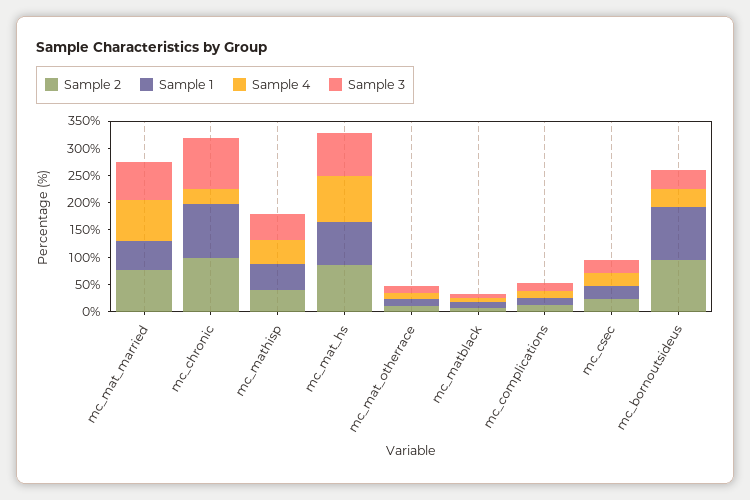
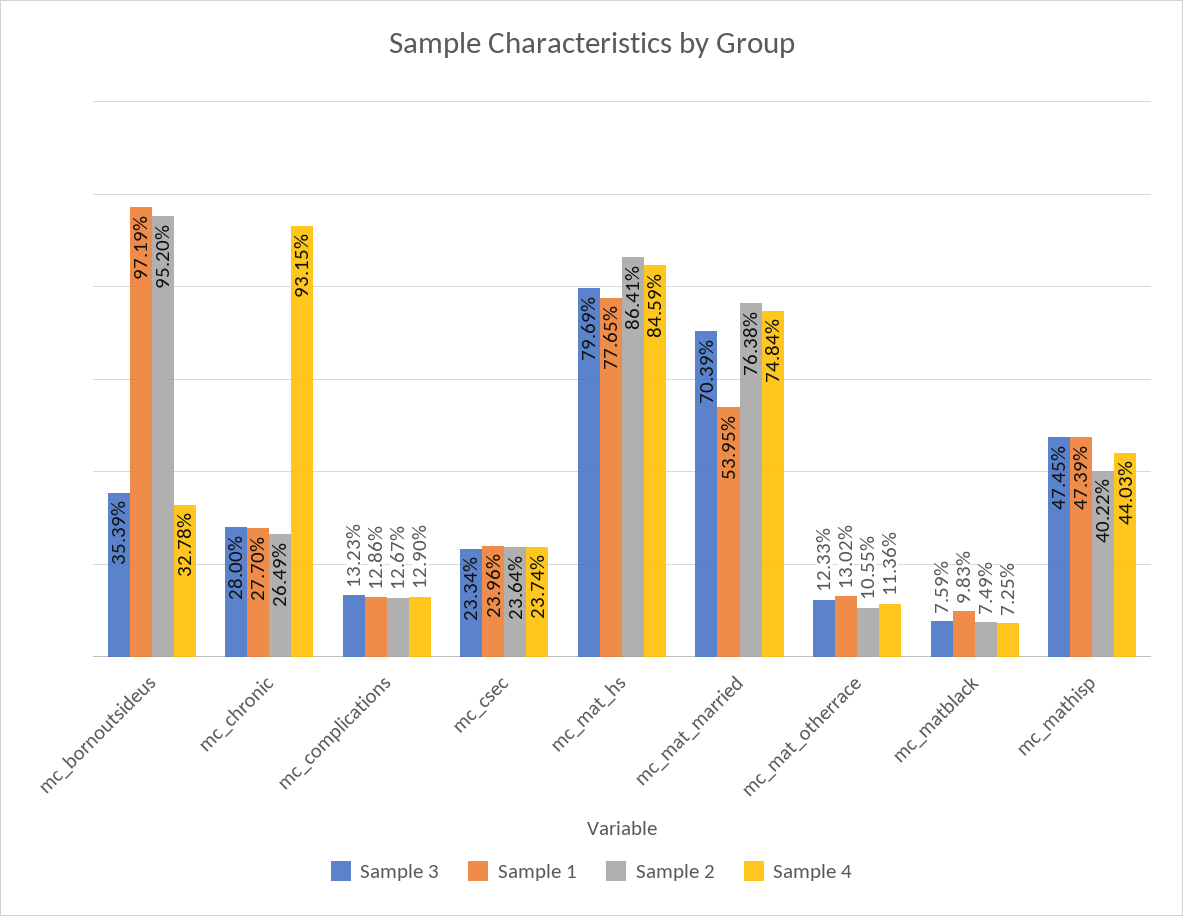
  {
    "Sample 2": {
      "mc_mat_married": 76.38,
-     "mc_chronic": 100,
+     "mc_chronic": 26.49,
      "mc_mathisp": 40.22,
      "mc_mat_hs": 86.41,
      "mc_mat_otherrace": 10.55,
      "mc_matblack": 7.49,
      "mc_complications": 12.67,
      "mc_csec": 23.64,
      "mc_bornoutsideus": 95.2
    },
    "Sample 1": {
      "mc_mat_married": 53.95,
-     "mc_chronic": 100,
+     "mc_chronic": 27.7,
      "mc_mathisp": 47.39,
      "mc_mat_hs": 77.65,
      "mc_mat_otherrace": 13.02,
      "mc_matblack": 9.83,
      "mc_complications": 12.86,
      "mc_csec": 23.96,
      "mc_bornoutsideus": 97.19
    },
    "Sample 4": {
      "mc_mat_married": 74.84,
-     "mc_chronic": 25,
+     "mc_chronic": 93.15,
      "mc_mathisp": 44.03,
      "mc_mat_hs": 84.59,
      "mc_mat_otherrace": 11.36,
      "mc_matblack": 7.25,
      "mc_complications": 12.9,
      "mc_csec": 23.74,
      "mc_bornoutsideus": 32.78
    },
    "Sample 3": {
      "mc_mat_married": 70.39,
-     "mc_chronic": 100,
+     "mc_chronic": 28,
      "mc_mathisp": 47.45,
      "mc_mat_hs": 79.69,
      "mc_mat_otherrace": 12.33,
      "mc_matblack": 7.59,
      "mc_complications": 13.23,
      "mc_csec": 23.34,
      "mc_bornoutsideus": 35.39
    }
  }

